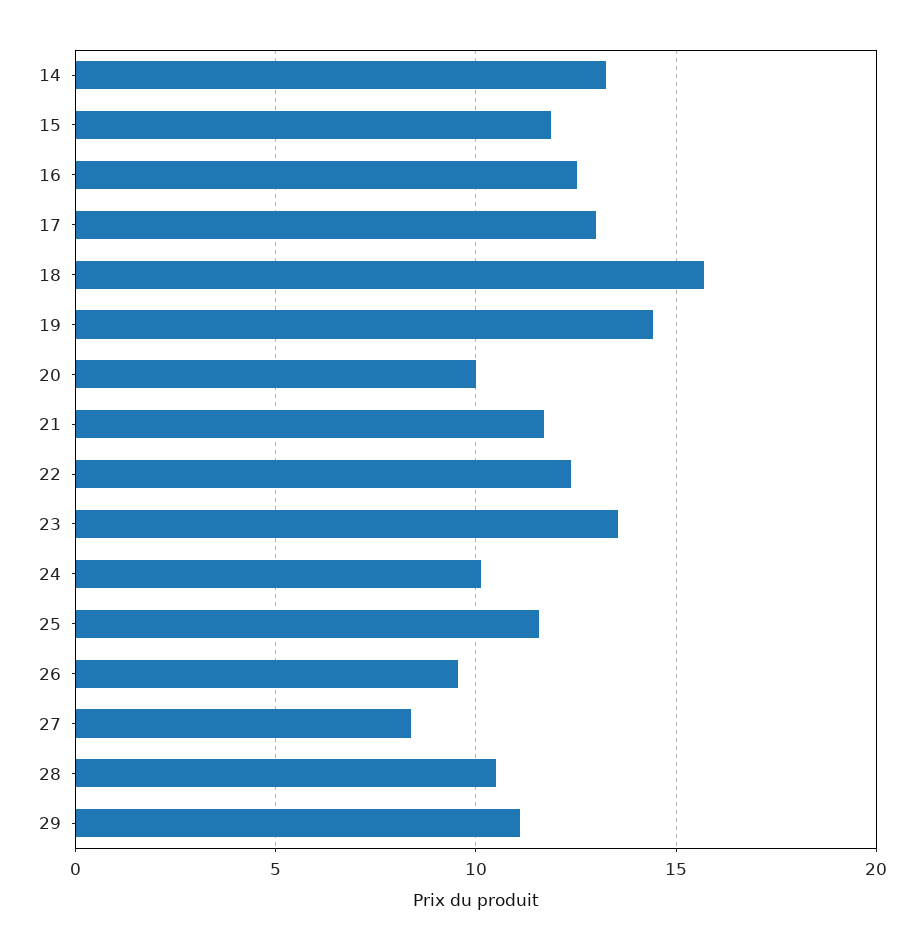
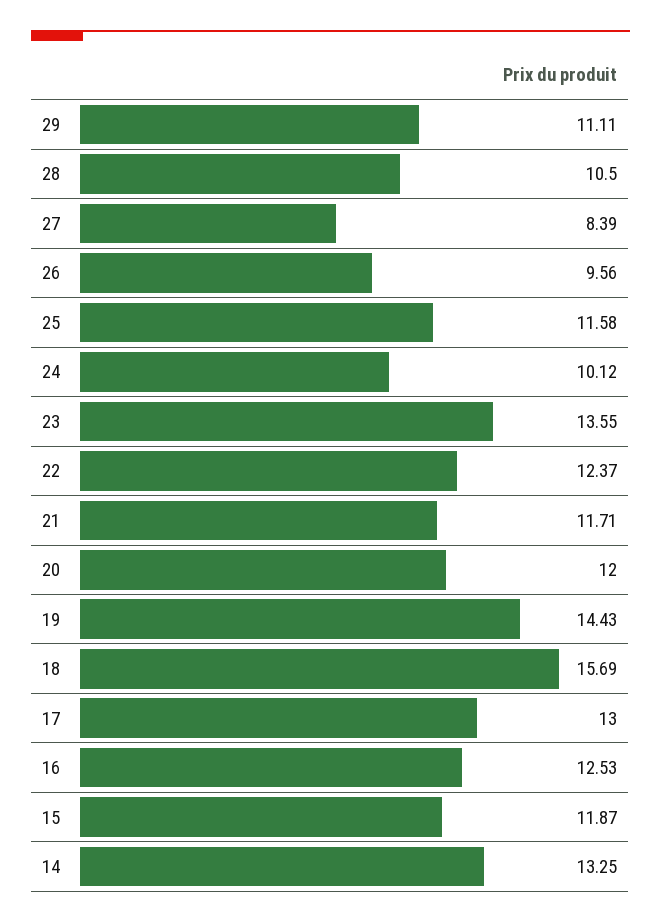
  {
    "14": 13.25,
    "15": 11.87,
    "16": 12.53,
    "17": 13,
    "18": 15.69,
    "19": 14.43,
-   "20": 10,
+   "20": 12,
    "21": 11.71,
    "22": 12.37,
    "23": 13.55,
    "24": 10.12,
    "25": 11.58,
    "26": 9.56,
    "27": 8.39,
    "28": 10.5,
    "29": 11.11
  }

